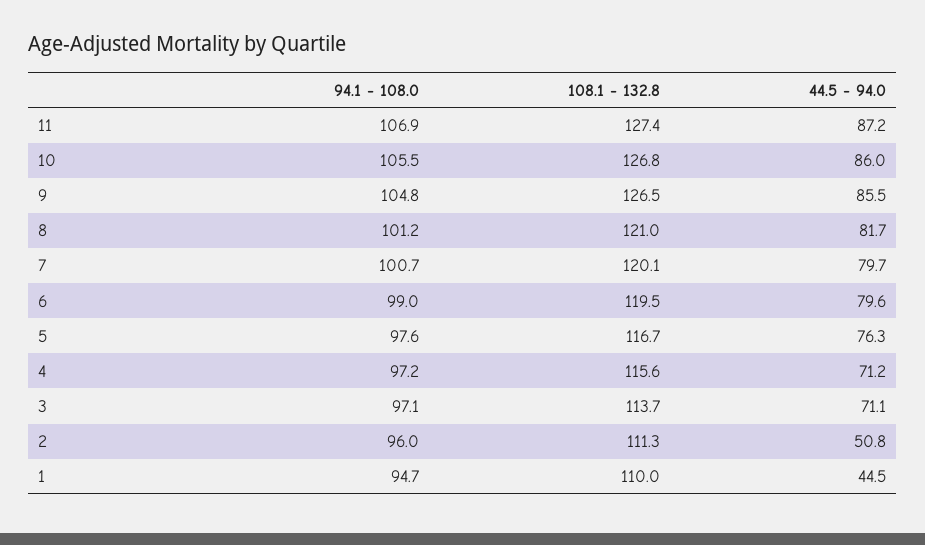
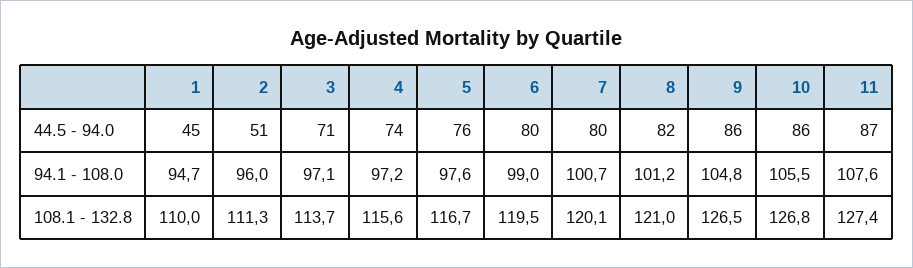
  {
    "94.1 - 108.0": {
-     "11": 106.9,
+     "11": 107.6,
      "10": 105.5,
      "9": 104.8,
      "8": 101.2,
      "7": 100.7,
      "6": 99,
      "5": 97.6,
      "4": 97.2,
      "3": 97.1,
      "2": 96,
      "1": 94.7
    },
    "108.1 - 132.8": {
      "11": 127.4,
      "10": 126.8,
      "9": 126.5,
      "8": 121,
      "7": 120.1,
      "6": 119.5,
      "5": 116.7,
      "4": 115.6,
      "3": 113.7,
      "2": 111.3,
      "1": 110
    },
    "44.5 - 94.0": {
      "11": 87.2,
      "10": 86,
      "9": 85.5,
      "8": 81.7,
      "7": 79.7,
      "6": 79.6,
      "5": 76.3,
-     "4": 71.2,
+     "4": 74,
      "3": 71.1,
      "2": 50.8,
      "1": 44.5
    }
  }

